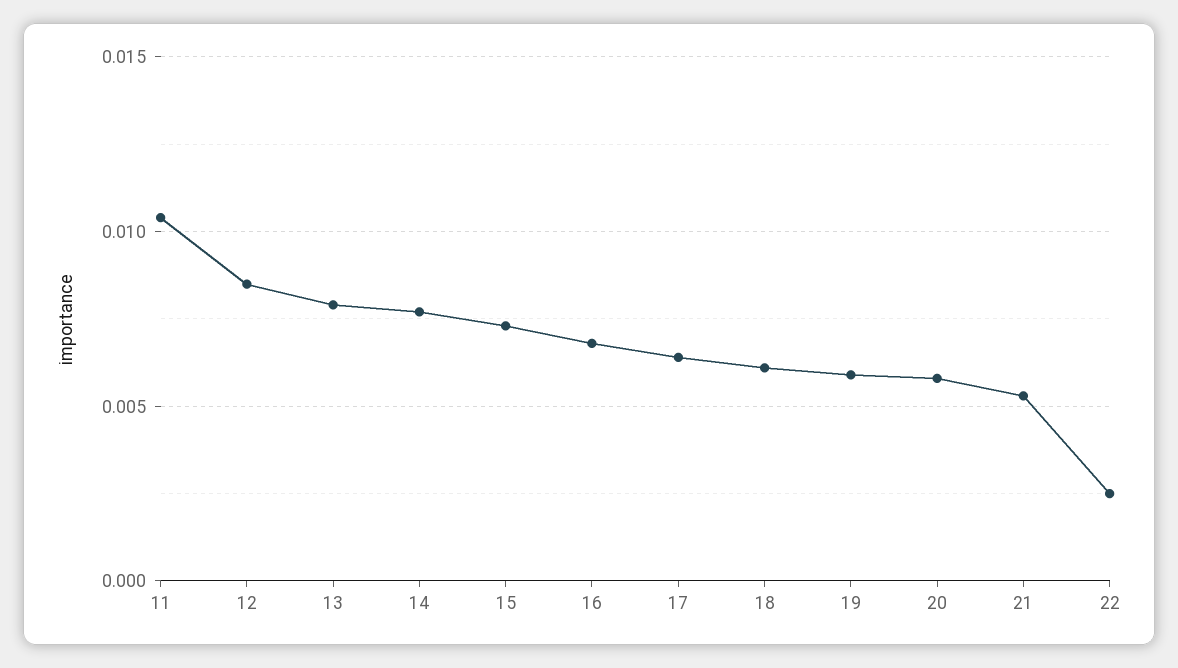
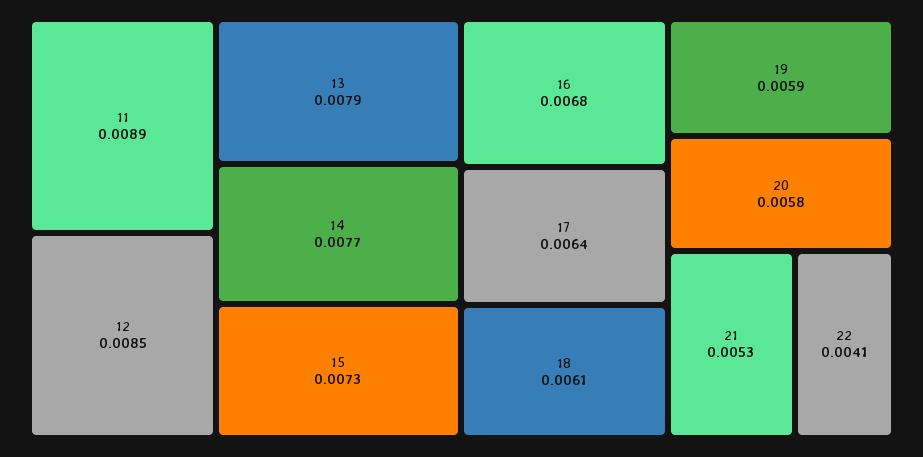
  {
-   "11": 0.0105,
+   "11": 0.0089,
    "12": 0.0085,
    "13": 0.0079,
    "14": 0.0077,
    "15": 0.0073,
    "16": 0.0068,
    "17": 0.0064,
    "18": 0.0061,
    "19": 0.0059,
    "20": 0.0058,
    "21": 0.0053,
-   "22": 0.0025
+   "22": 0.0041
  }

